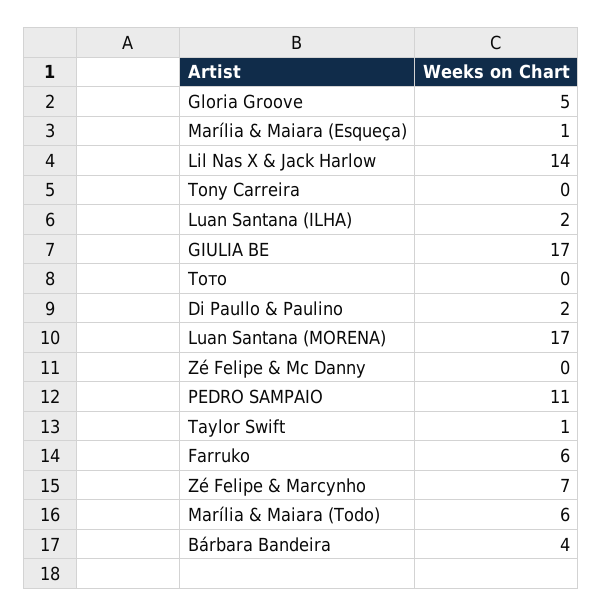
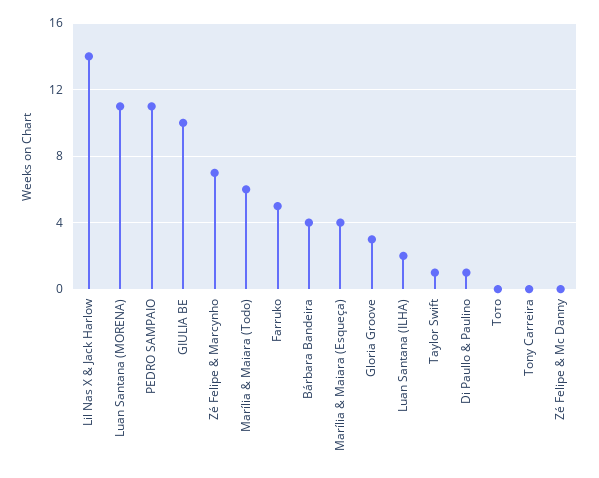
  {
-   "Gloria Groove": 5,
+   "Gloria Groove": 3,
-   "Marília & Maiara (Esqueça)": 1,
+   "Marília & Maiara (Esqueça)": 4,
    "Lil Nas X & Jack Harlow": 14,
    "Tony Carreira": 0,
    "Luan Santana (ILHA)": 2,
-   "GIULIA BE": 17,
+   "GIULIA BE": 10,
    "Тото": 0,
-   "Di Paullo & Paulino": 2,
+   "Di Paullo & Paulino": 1,
-   "Luan Santana (MORENA)": 17,
+   "Luan Santana (MORENA)": 11,
    "Zé Felipe & Mc Danny": 0,
    "PEDRO SAMPAIO": 11,
    "Taylor Swift": 1,
-   "Farruko": 6,
+   "Farruko": 5,
    "Zé Felipe & Marcynho": 7,
    "Marília & Maiara (Todo)": 6,
    "Bárbara Bandeira": 4
  }

